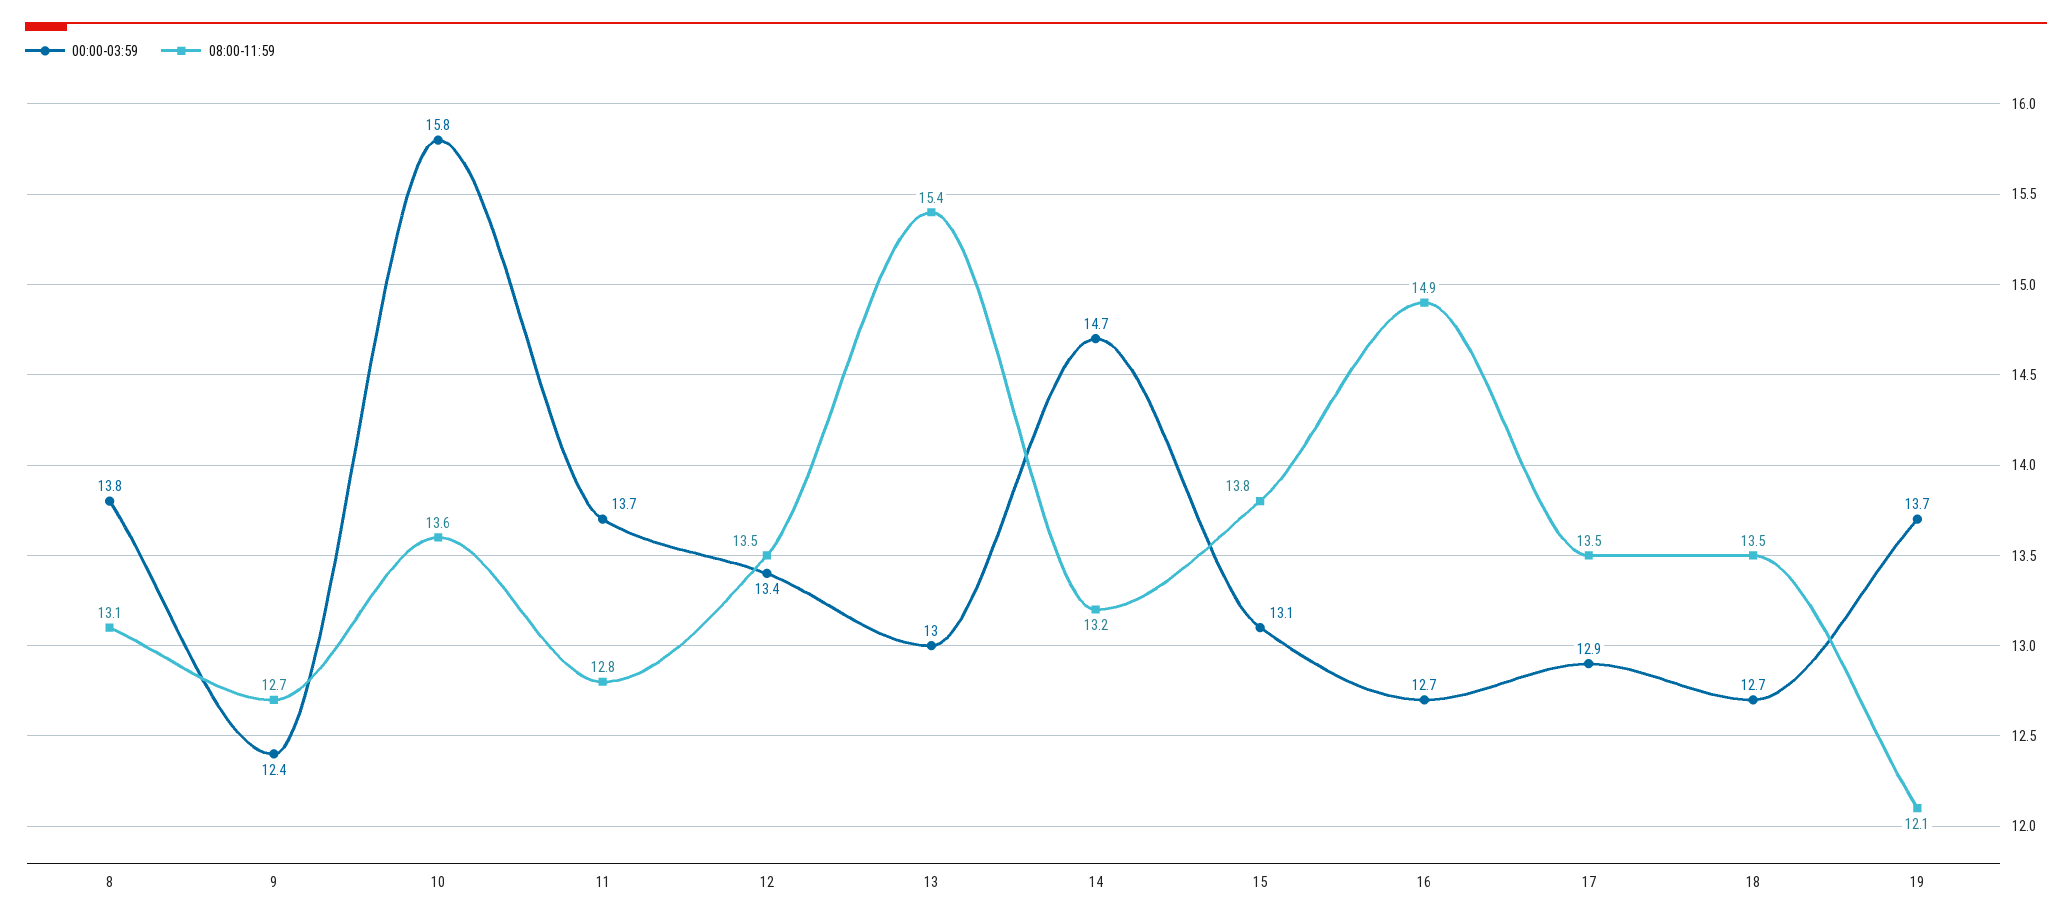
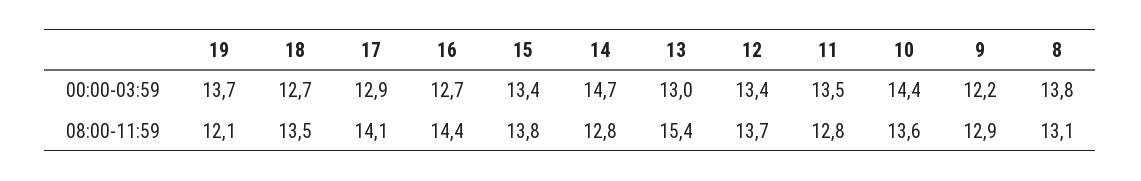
  {
    "00:00-03:59": {
      "8": 13.8,
-     "9": 12.4,
+     "9": 12.2,
-     "10": 15.8,
+     "10": 14.4,
-     "11": 13.7,
+     "11": 13.5,
      "12": 13.4,
      "13": 13,
      "14": 14.7,
-     "15": 13.1,
+     "15": 13.4,
      "16": 12.7,
      "17": 12.9,
      "18": 12.7,
      "19": 13.7
    },
    "08:00-11:59": {
      "8": 13.1,
-     "9": 12.7,
+     "9": 12.9,
      "10": 13.6,
      "11": 12.8,
-     "12": 13.5,
+     "12": 13.7,
      "13": 15.4,
-     "14": 13.2,
+     "14": 12.8,
      "15": 13.8,
-     "16": 14.9,
+     "16": 14.4,
-     "17": 13.5,
+     "17": 14.1,
      "18": 13.5,
      "19": 12.1
    }
  }

